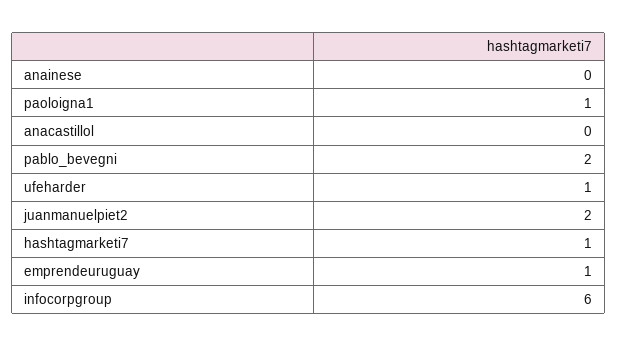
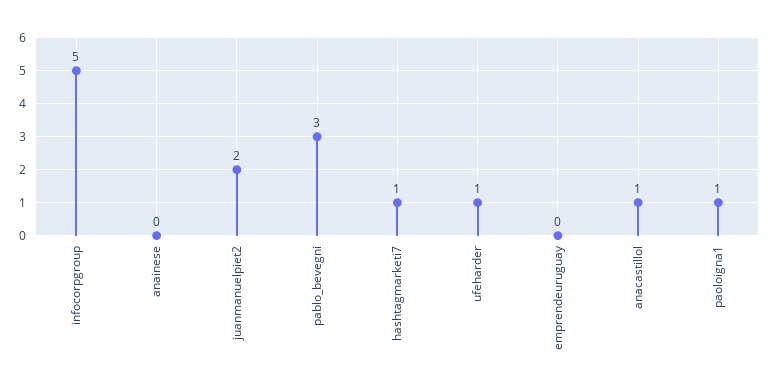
  {
    "anainese": 0,
    "paoloigna1": 1,
-   "anacastillol": 0,
+   "anacastillol": 1,
-   "pablo_bevegni": 2,
+   "pablo_bevegni": 3,
    "ufeharder": 1,
    "juanmanuelpiet2": 2,
    "hashtagmarketi7": 1,
-   "emprendeuruguay": 1,
+   "emprendeuruguay": 0,
-   "infocorpgroup": 6
+   "infocorpgroup": 5
  }

